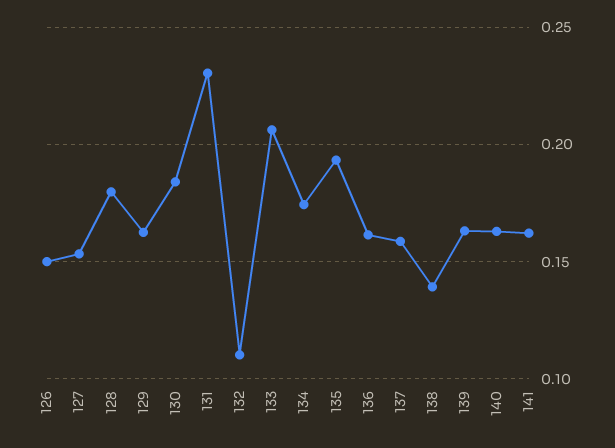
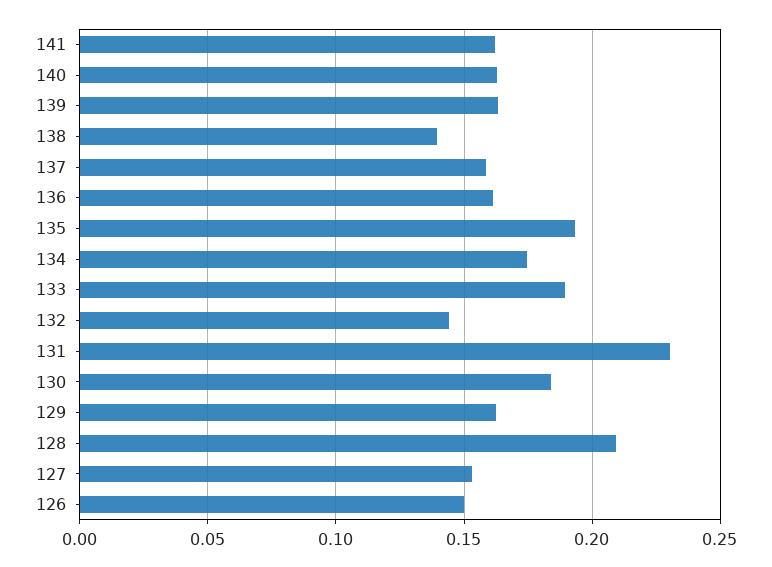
  {
    "126": 0.15,
    "127": 0.155,
-   "128": 0.18,
+   "128": 0.21,
    "129": 0.165,
    "130": 0.185,
    "131": 0.23,
-   "132": 0.11,
+   "132": 0.145,
-   "133": 0.205,
+   "133": 0.19,
    "134": 0.175,
    "135": 0.195,
    "136": 0.16,
    "137": 0.16,
    "138": 0.14,
    "139": 0.165,
    "140": 0.165,
    "141": 0.16
  }

